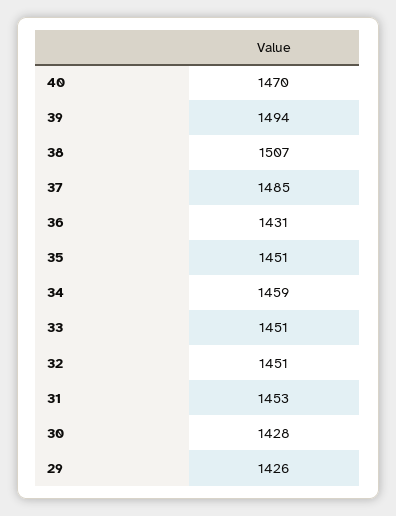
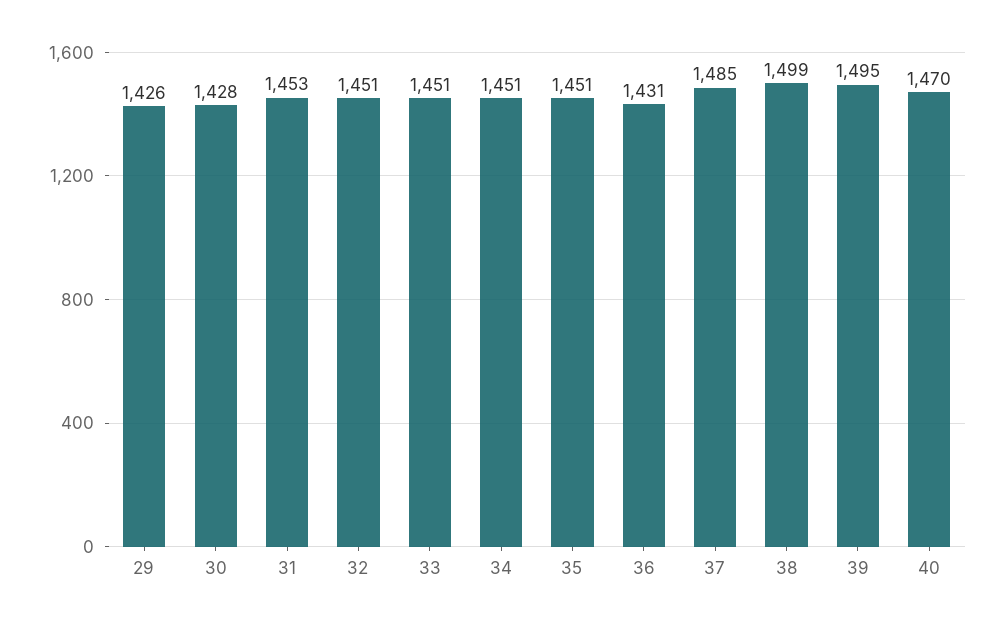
  {
    "40": 1470,
-   "39": 1494,
+   "39": 1495,
-   "38": 1507,
+   "38": 1499,
    "37": 1485,
    "36": 1431,
    "35": 1451,
-   "34": 1459,
+   "34": 1451,
    "33": 1451,
    "32": 1451,
    "31": 1453,
    "30": 1428,
    "29": 1426
  }

